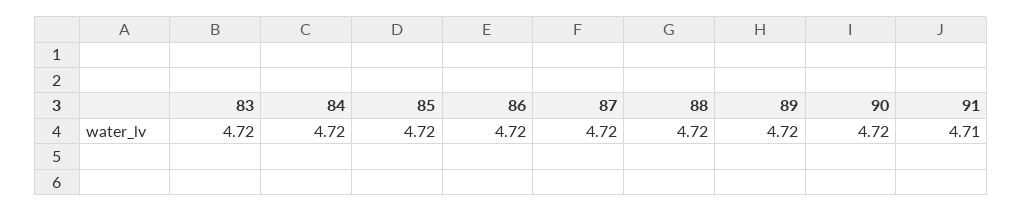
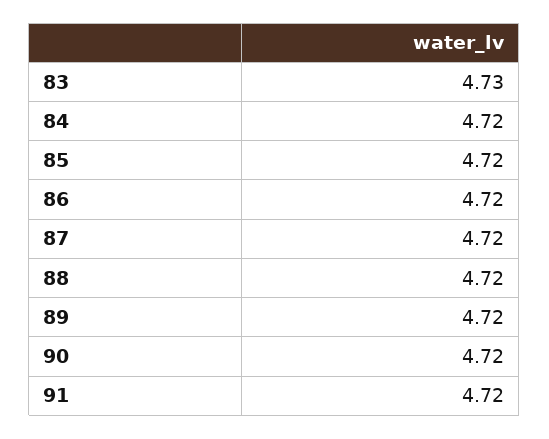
  {
-   "83": 4.72,
+   "83": 4.73,
    "84": 4.72,
    "85": 4.72,
    "86": 4.72,
    "87": 4.72,
    "88": 4.72,
    "89": 4.72,
    "90": 4.72,
-   "91": 4.71
+   "91": 4.72
  }

